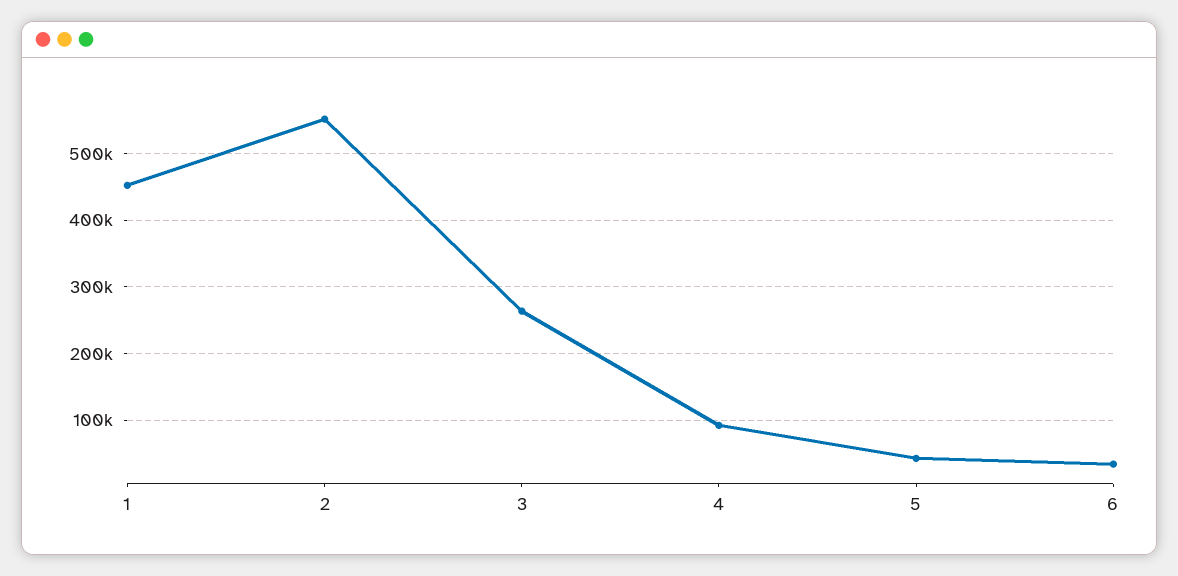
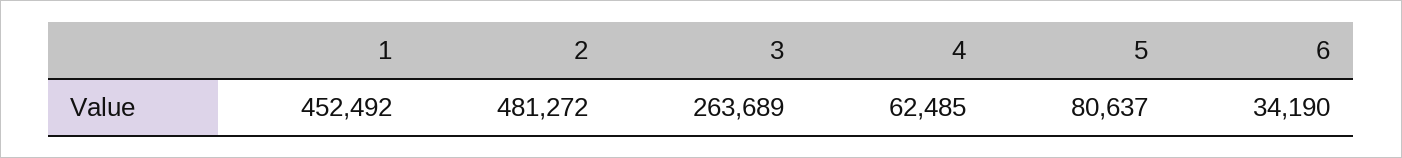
  {
    "1": 452492,
-   "2": 550000,
+   "2": 481272,
    "3": 263689,
-   "4": 90000,
+   "4": 62485,
-   "5": 40000,
+   "5": 80637,
    "6": 34190
  }

